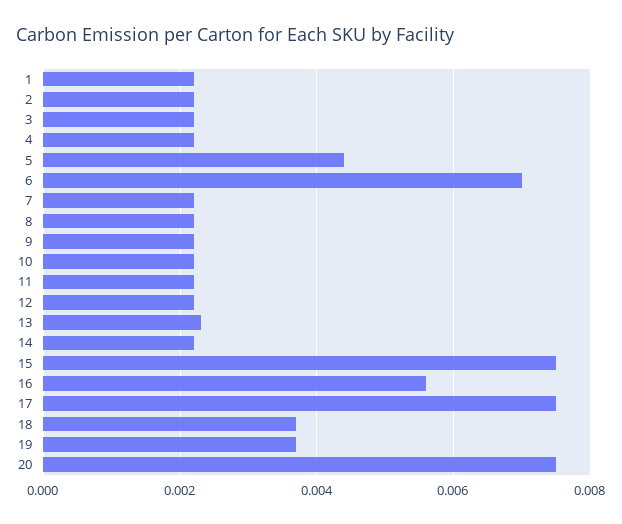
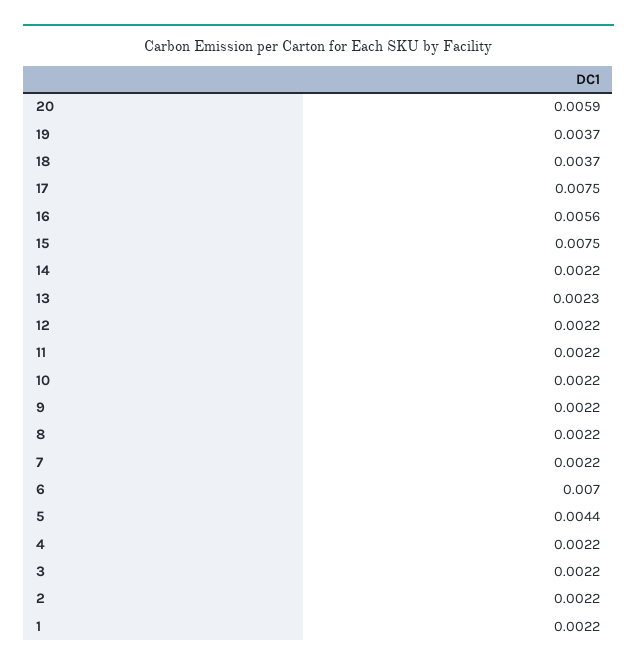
  {
    "1": 0.0022,
    "2": 0.0022,
    "3": 0.0022,
    "4": 0.0022,
    "5": 0.0044,
    "6": 0.007,
    "7": 0.0022,
    "8": 0.0022,
    "9": 0.0022,
    "10": 0.0022,
    "11": 0.0022,
    "12": 0.0022,
    "13": 0.0023,
    "14": 0.0022,
    "15": 0.0075,
    "16": 0.0056,
    "17": 0.0075,
    "18": 0.0037,
    "19": 0.0037,
-   "20": 0.0075
+   "20": 0.0059
  }

